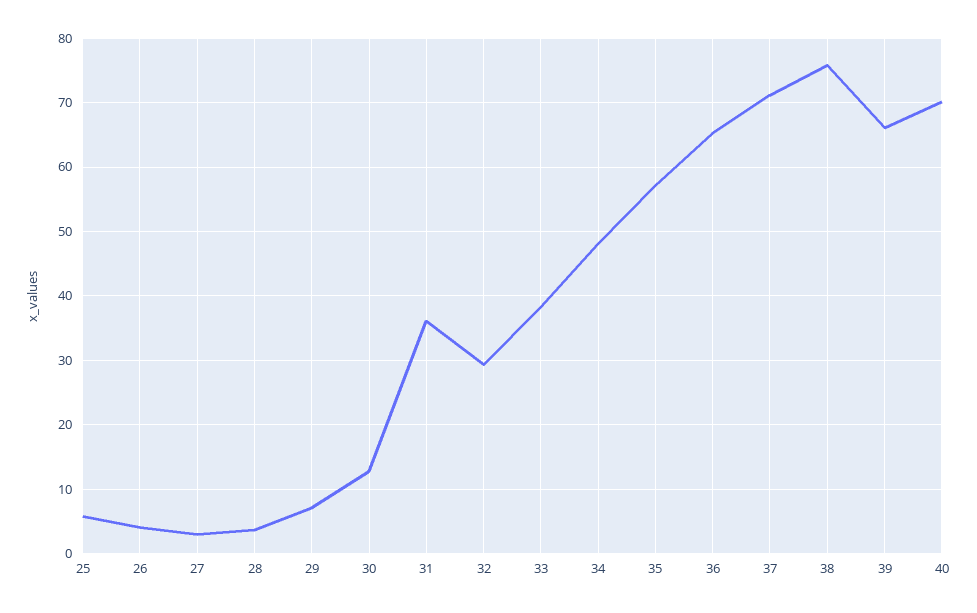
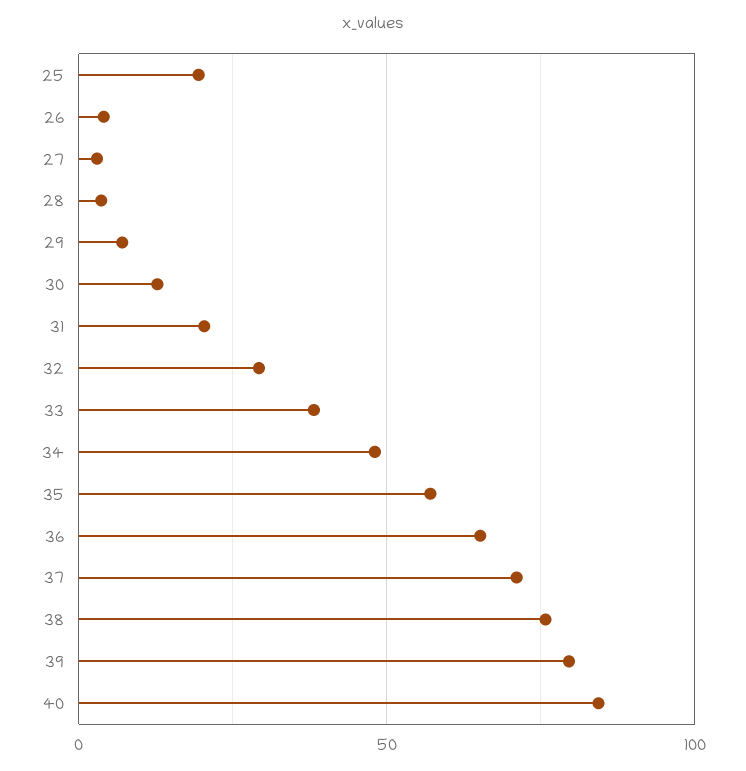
  {
-   "25": 6,
+   "25": 20,
    "26": 4,
    "27": 3,
    "28": 4,
    "29": 7,
    "30": 13,
-   "31": 36,
+   "31": 20,
    "32": 29,
    "33": 38,
    "34": 48,
    "35": 57,
    "36": 65,
    "37": 71,
    "38": 76,
-   "39": 66,
+   "39": 80,
-   "40": 70
+   "40": 85
  }

